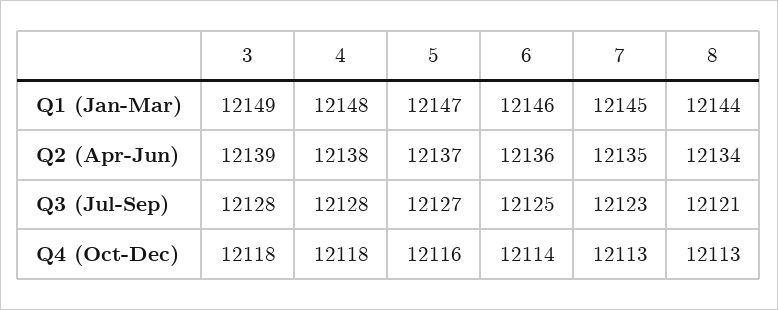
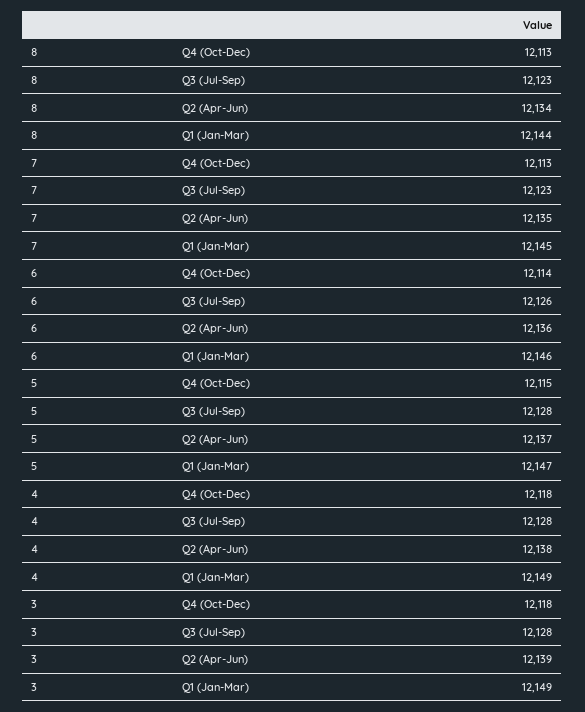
  {
    "3": {
      "Q1 (Jan-Mar)": 12149,
      "Q2 (Apr-Jun)": 12139,
      "Q3 (Jul-Sep)": 12128,
      "Q4 (Oct-Dec)": 12118
    },
    "4": {
-     "Q1 (Jan-Mar)": 12148,
+     "Q1 (Jan-Mar)": 12149,
      "Q2 (Apr-Jun)": 12138,
      "Q3 (Jul-Sep)": 12128,
      "Q4 (Oct-Dec)": 12118
    },
    "5": {
      "Q1 (Jan-Mar)": 12147,
      "Q2 (Apr-Jun)": 12137,
-     "Q3 (Jul-Sep)": 12127,
+     "Q3 (Jul-Sep)": 12128,
-     "Q4 (Oct-Dec)": 12116
+     "Q4 (Oct-Dec)": 12115
    },
    "6": {
      "Q1 (Jan-Mar)": 12146,
      "Q2 (Apr-Jun)": 12136,
-     "Q3 (Jul-Sep)": 12125,
+     "Q3 (Jul-Sep)": 12126,
      "Q4 (Oct-Dec)": 12114
    },
    "7": {
      "Q1 (Jan-Mar)": 12145,
      "Q2 (Apr-Jun)": 12135,
      "Q3 (Jul-Sep)": 12123,
      "Q4 (Oct-Dec)": 12113
    },
    "8": {
      "Q1 (Jan-Mar)": 12144,
      "Q2 (Apr-Jun)": 12134,
-     "Q3 (Jul-Sep)": 12121,
+     "Q3 (Jul-Sep)": 12123,
      "Q4 (Oct-Dec)": 12113
    }
  }

